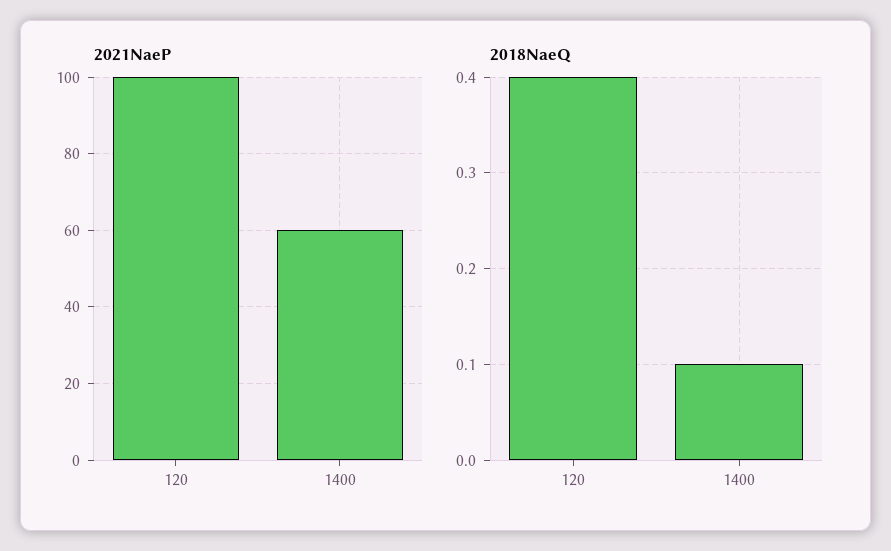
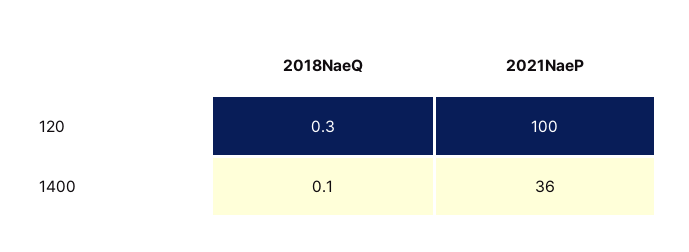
  {
    "2021NaeP": {
      "120": 100,
-     "1400": 60
+     "1400": 36
    },
    "2018NaeQ": {
-     "120": 0.4,
+     "120": 0.3,
      "1400": 0.1
    }
  }

